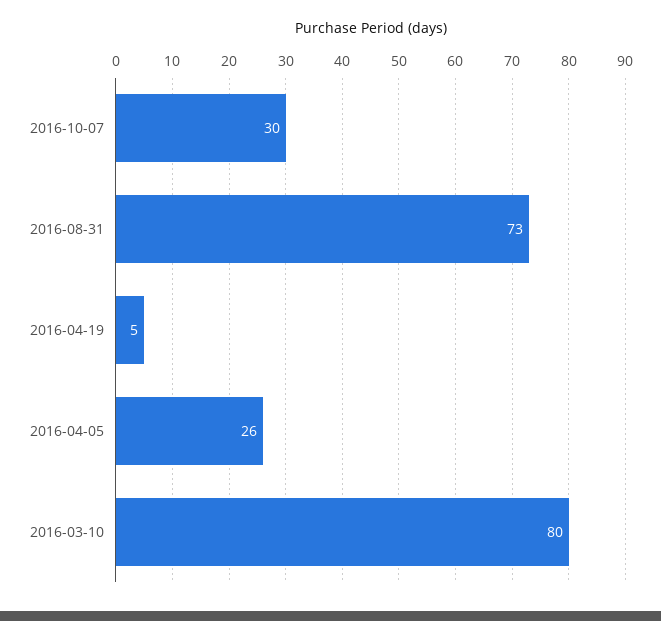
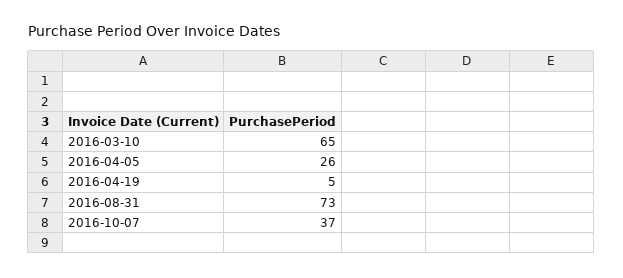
  {
-   "2016-10-07": 30,
+   "2016-10-07": 37,
    "2016-08-31": 73,
    "2016-04-19": 5,
    "2016-04-05": 26,
-   "2016-03-10": 80
+   "2016-03-10": 65
  }

